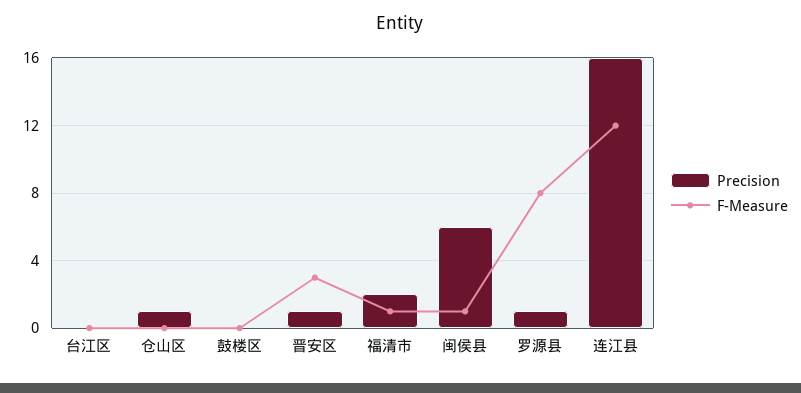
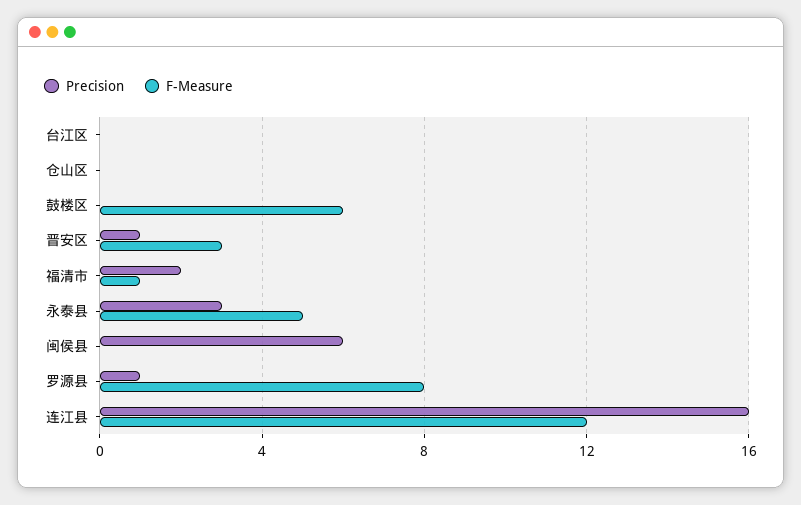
  {
    "Precision": {
      "台江区": 0,
-     "仓山区": 1,
+     "仓山区": 0,
      "鼓楼区": 0,
      "晋安区": 1,
      "福清市": 2,
      "闽侯县": 6,
      "罗源县": 1,
-     "连江县": 16
+     "连江县": 16,
+     "永泰县": 3
    },
    "F-Measure": {
      "台江区": 0,
      "仓山区": 0,
-     "鼓楼区": 0,
+     "鼓楼区": 6,
      "晋安区": 3,
      "福清市": 1,
-     "闽侯县": 1,
+     "闽侯县": 0,
      "罗源县": 8,
-     "连江县": 12
+     "连江县": 12,
+     "永泰县": 5
    }
  }

